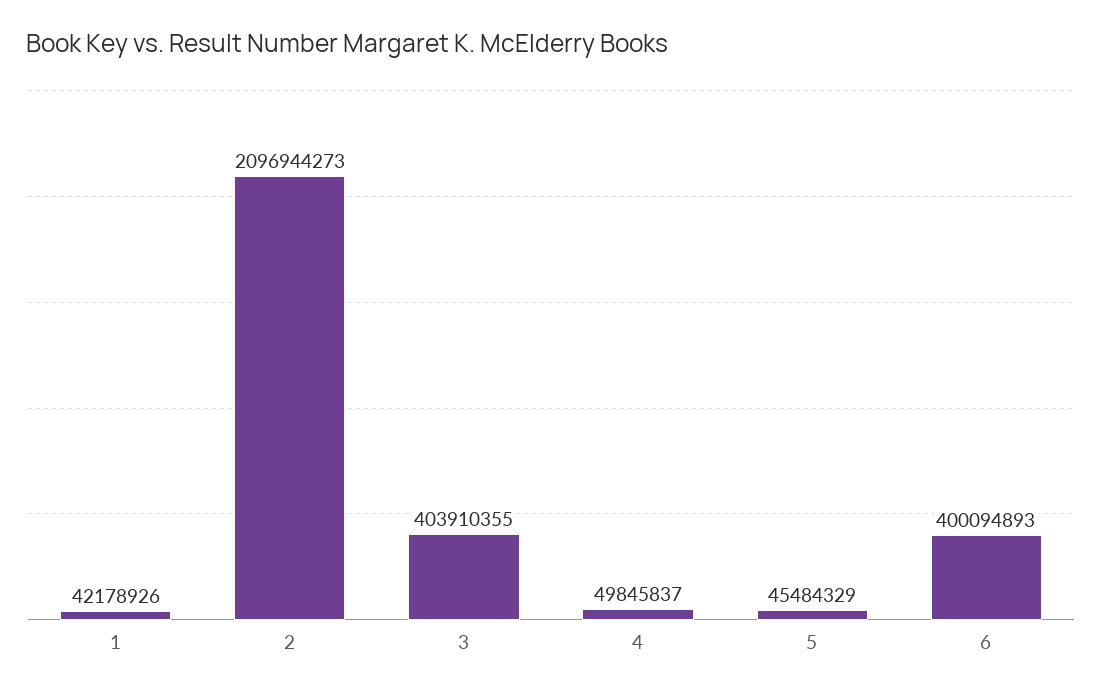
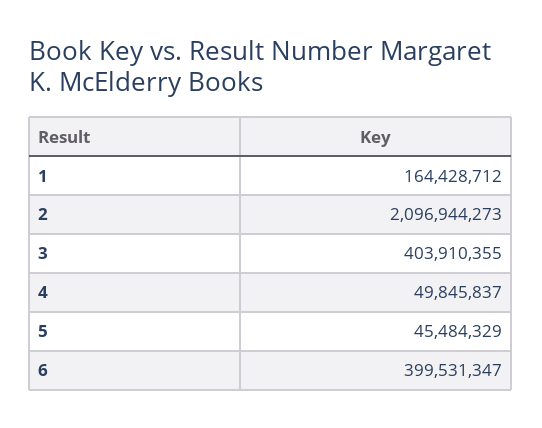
  {
-   "1": 42178926,
+   "1": 164428712,
    "2": 2096944273,
    "3": 403910355,
    "4": 49845837,
    "5": 45484329,
-   "6": 400094893
+   "6": 399531347
  }

